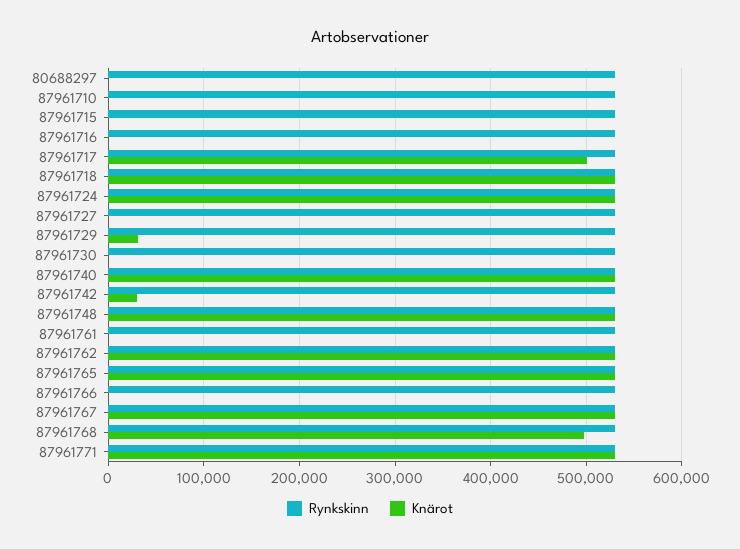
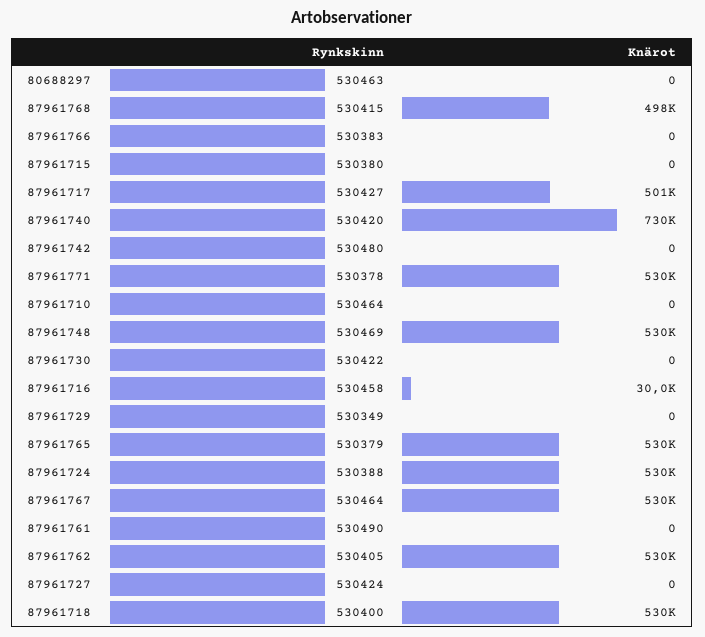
  {
    "Rynkskinn": {
      "80688297": 530463,
      "87961710": 530464,
      "87961715": 530380,
      "87961716": 530458,
      "87961717": 530427,
      "87961718": 530400,
      "87961724": 530388,
      "87961727": 530424,
      "87961729": 530349,
      "87961730": 530422,
      "87961740": 530420,
      "87961742": 530480,
      "87961748": 530469,
      "87961761": 530490,
      "87961762": 530405,
      "87961765": 530379,
      "87961766": 530383,
      "87961767": 530464,
      "87961768": 530415,
      "87961771": 530378
    },
    "Knärot": {
      "80688297": 0,
      "87961710": 0,
      "87961715": 0,
-     "87961716": 0,
+     "87961716": 30000,
      "87961717": 501000,
      "87961718": 530000,
      "87961724": 530000,
      "87961727": 0,
-     "87961729": 30000,
+     "87961729": 0,
      "87961730": 0,
-     "87961740": 530000,
+     "87961740": 730000,
-     "87961742": 30000,
+     "87961742": 0,
      "87961748": 530000,
      "87961761": 0,
      "87961762": 530000,
      "87961765": 530000,
      "87961766": 0,
      "87961767": 530000,
      "87961768": 498000,
      "87961771": 530000
    }
  }

